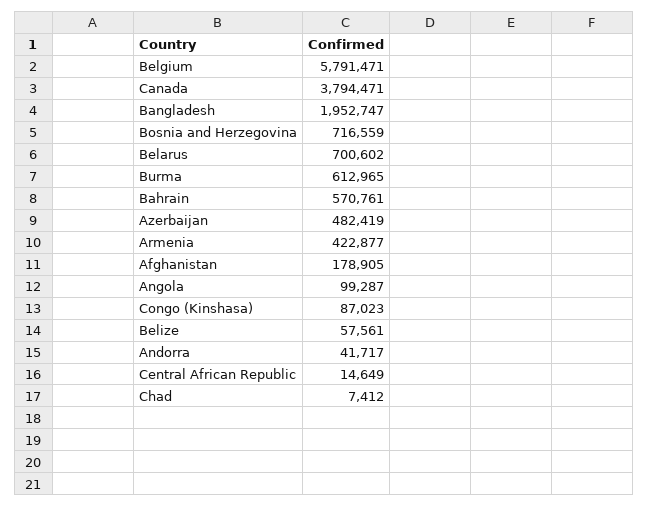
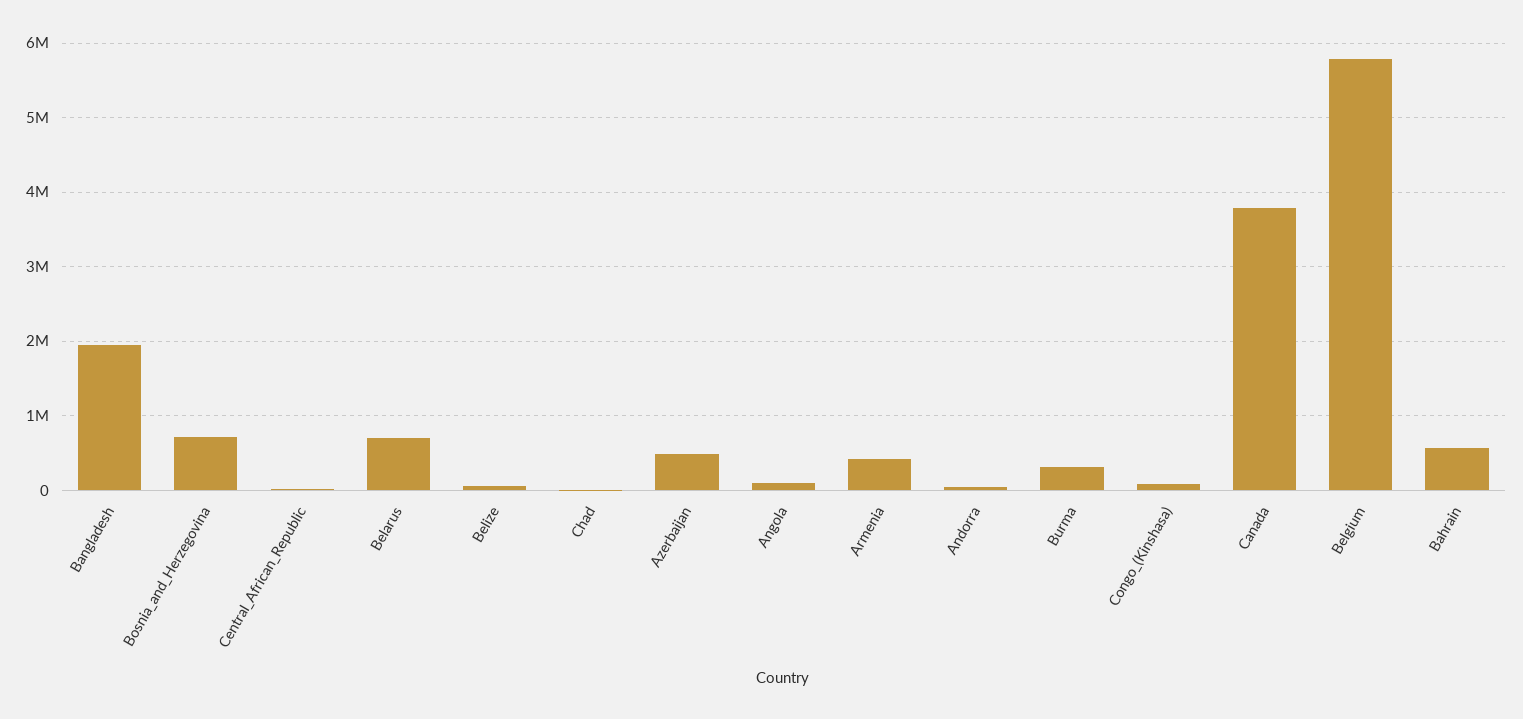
  {
    "Belgium": 5791471,
    "Canada": 3794471,
    "Bangladesh": 1952747,
    "Bosnia and Herzegovina": 716559,
    "Belarus": 700602,
-   "Burma": 612965,
+   "Burma": 300000,
    "Bahrain": 570761,
    "Azerbaijan": 482419,
    "Armenia": 422877,
-   "Afghanistan": 178905,
    "Angola": 99287,
    "Congo (Kinshasa)": 87023,
    "Belize": 57561,
    "Andorra": 41717,
    "Central African Republic": 14649,
    "Chad": 7412
  }

